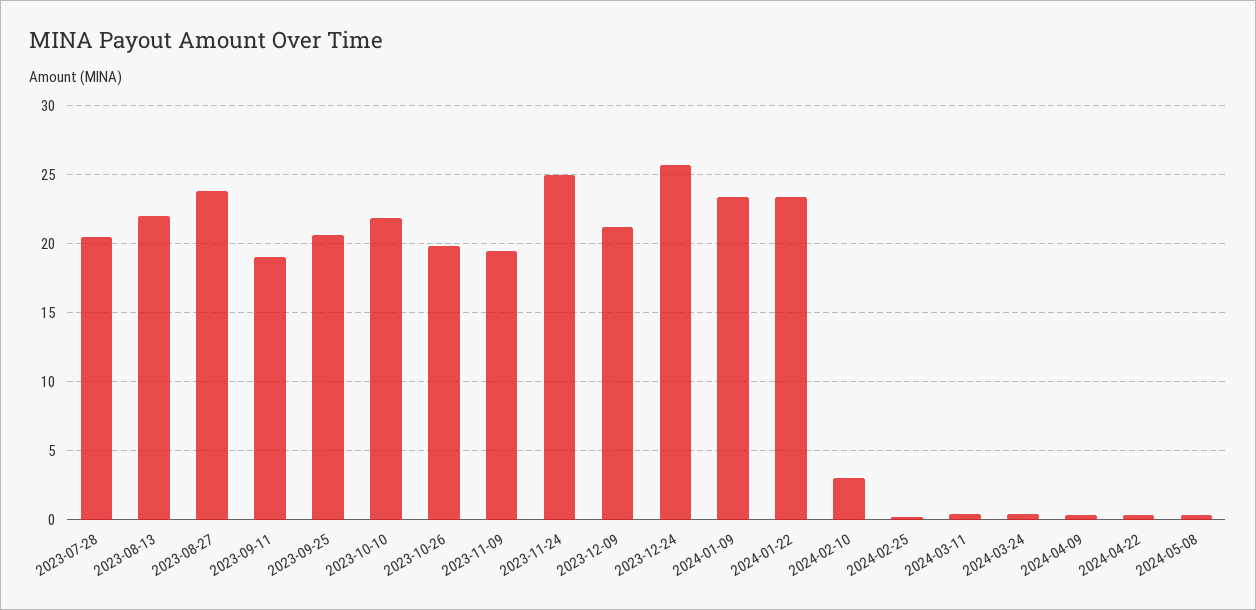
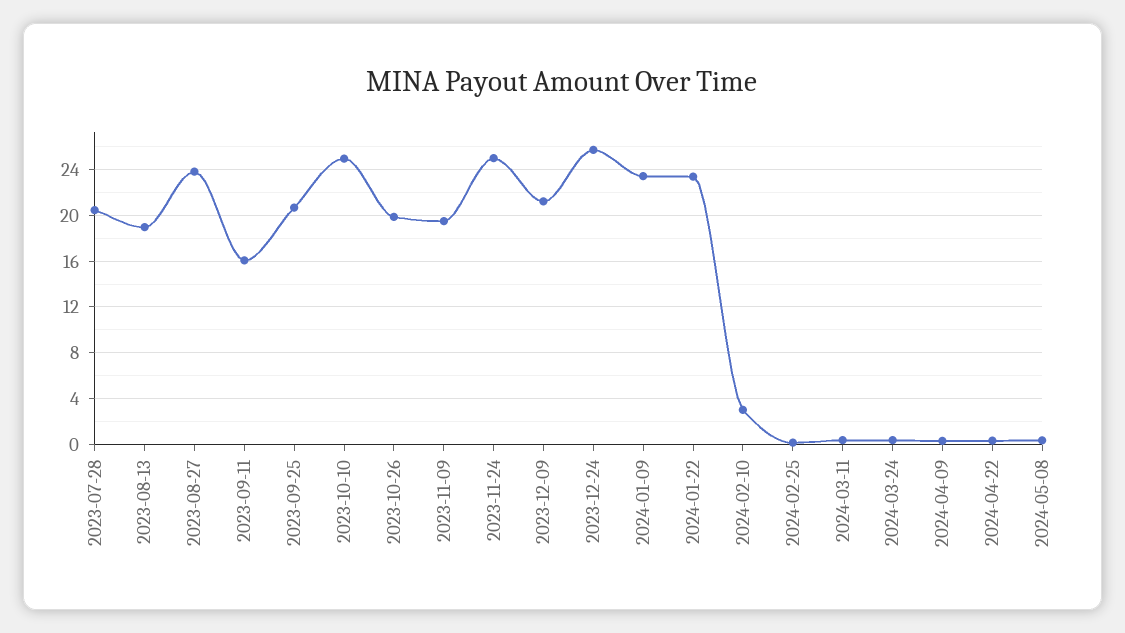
  {
    "2023-07-28": 20.5,
-   "2023-08-13": 22,
+   "2023-08-13": 19,
    "2023-08-27": 24,
-   "2023-09-11": 19,
+   "2023-09-11": 16,
    "2023-09-25": 20.5,
-   "2023-10-10": 22,
+   "2023-10-10": 25,
    "2023-10-26": 20,
    "2023-11-09": 19.5,
    "2023-11-24": 25,
    "2023-12-09": 21,
    "2023-12-24": 25.5,
    "2024-01-09": 23.5,
    "2024-01-22": 23.5,
    "2024-02-10": 3,
    "2024-02-25": 0,
    "2024-03-11": 0.5,
    "2024-03-24": 0.5,
    "2024-04-09": 0.5,
    "2024-04-22": 0.5,
    "2024-05-08": 0.5
  }

